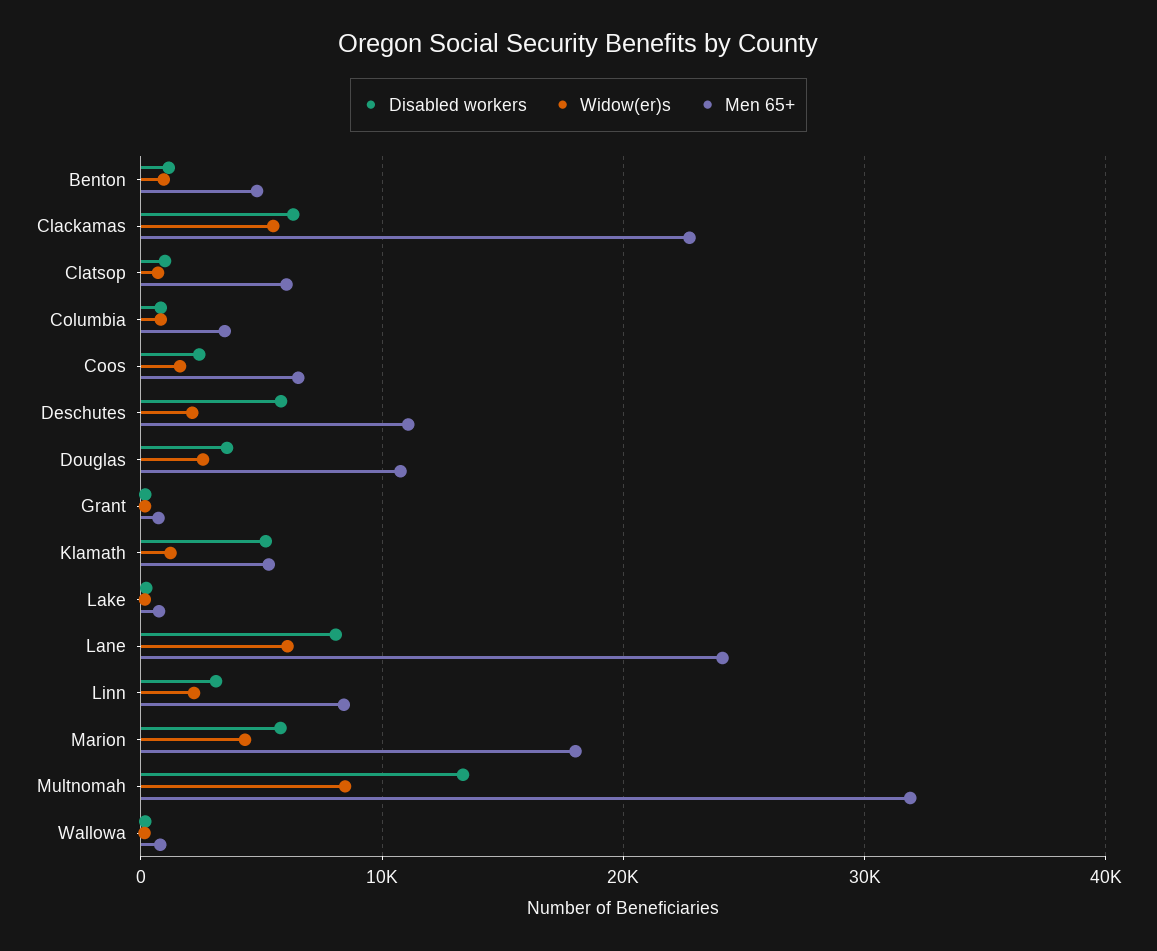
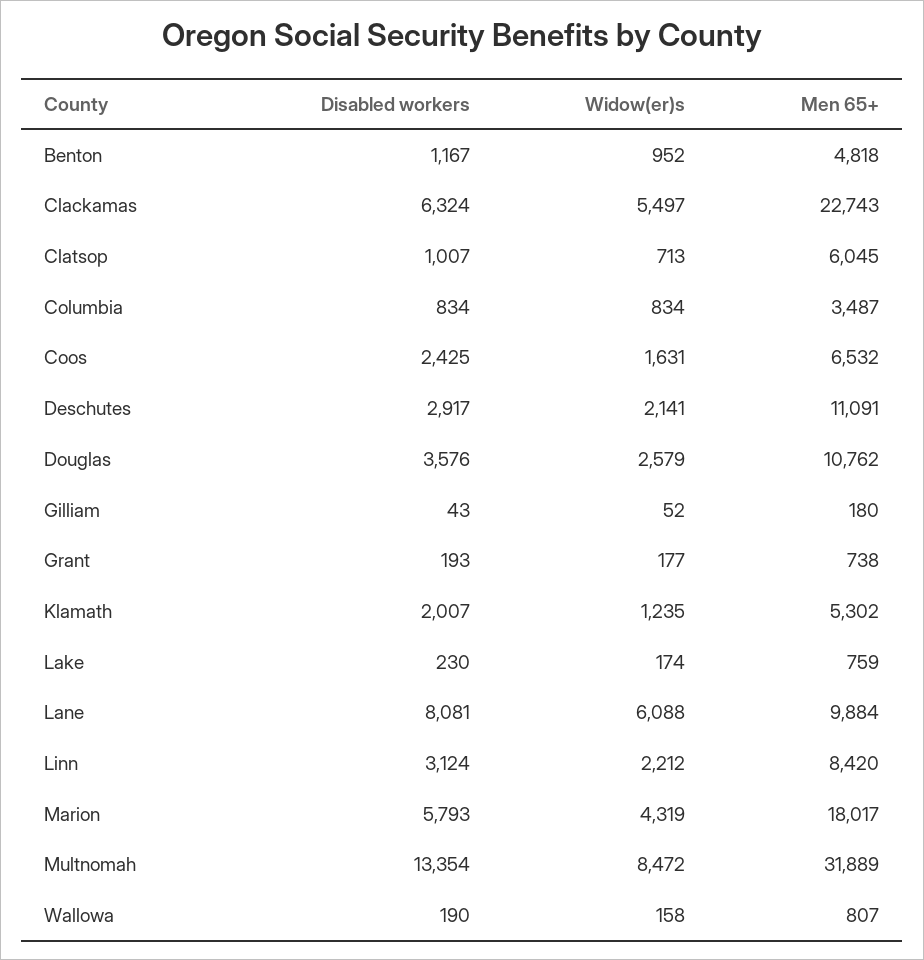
  {
    "Disabled workers": {
      "Benton": 1167,
      "Clackamas": 6324,
      "Clatsop": 1007,
      "Columbia": 834,
      "Coos": 2425,
-     "Deschutes": 6000,
+     "Deschutes": 2917,
      "Douglas": 3576,
      "Grant": 193,
-     "Klamath": 5000,
+     "Klamath": 2007,
      "Lake": 230,
      "Lane": 8081,
      "Linn": 3124,
      "Marion": 5793,
      "Multnomah": 13354,
-     "Wallowa": 190
+     "Wallowa": 190,
+     "Gilliam": 43
    },
    "Widow(er)s": {
      "Benton": 952,
      "Clackamas": 5497,
      "Clatsop": 713,
      "Columbia": 834,
      "Coos": 1631,
      "Deschutes": 2141,
      "Douglas": 2579,
      "Grant": 177,
      "Klamath": 1235,
      "Lake": 174,
      "Lane": 6088,
      "Linn": 2212,
      "Marion": 4319,
      "Multnomah": 8472,
-     "Wallowa": 158
+     "Wallowa": 158,
+     "Gilliam": 52
    },
    "Men 65+": {
      "Benton": 4818,
      "Clackamas": 22743,
      "Clatsop": 6045,
      "Columbia": 3487,
      "Coos": 6532,
      "Deschutes": 11091,
      "Douglas": 10762,
      "Grant": 738,
      "Klamath": 5302,
      "Lake": 759,
-     "Lane": 24000,
+     "Lane": 9884,
      "Linn": 8420,
      "Marion": 18017,
      "Multnomah": 31889,
-     "Wallowa": 807
+     "Wallowa": 807,
+     "Gilliam": 180
    }
  }

